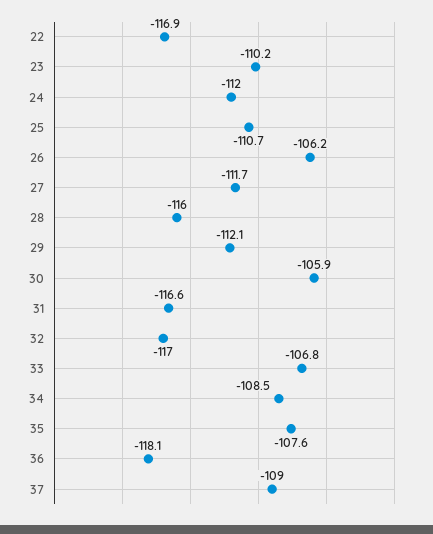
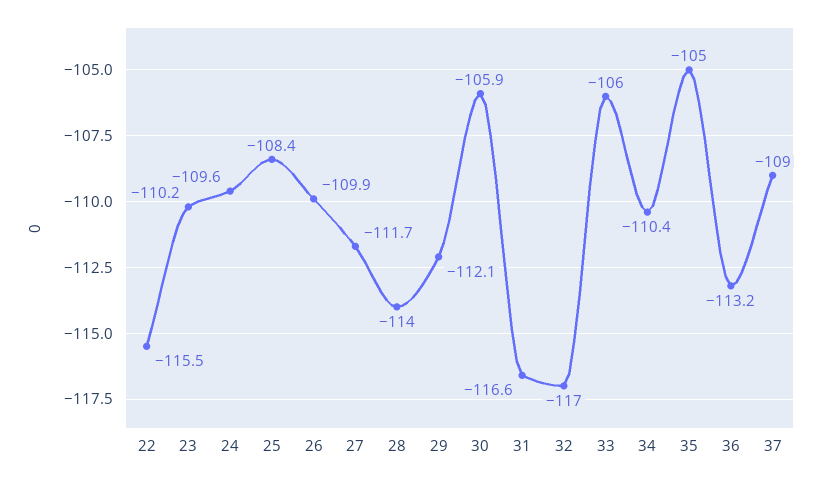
  {
-   "22": -116.9,
+   "22": -115.5,
    "23": -110.2,
-   "24": -112,
+   "24": -109.6,
-   "25": -110.7,
+   "25": -108.4,
-   "26": -106.2,
+   "26": -109.9,
    "27": -111.7,
-   "28": -116,
+   "28": -114,
    "29": -112.1,
    "30": -105.9,
    "31": -116.6,
    "32": -117,
-   "33": -106.8,
+   "33": -106,
-   "34": -108.5,
+   "34": -110.4,
-   "35": -107.6,
+   "35": -105,
-   "36": -118.1,
+   "36": -113.2,
    "37": -109
  }

